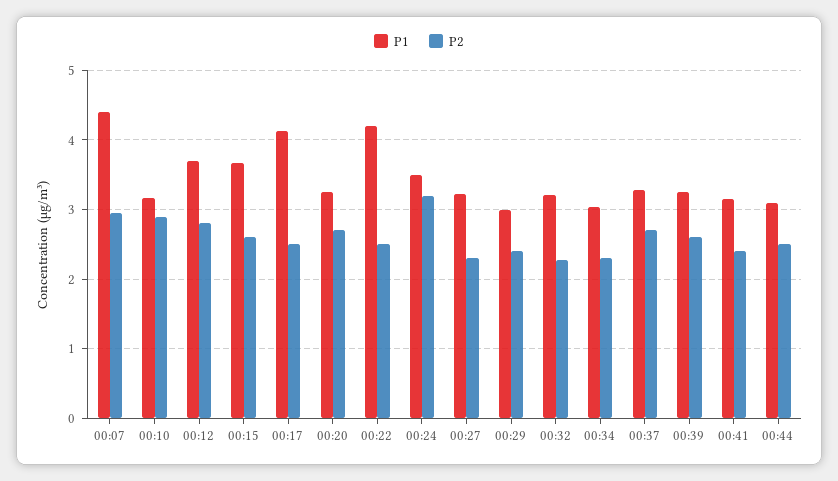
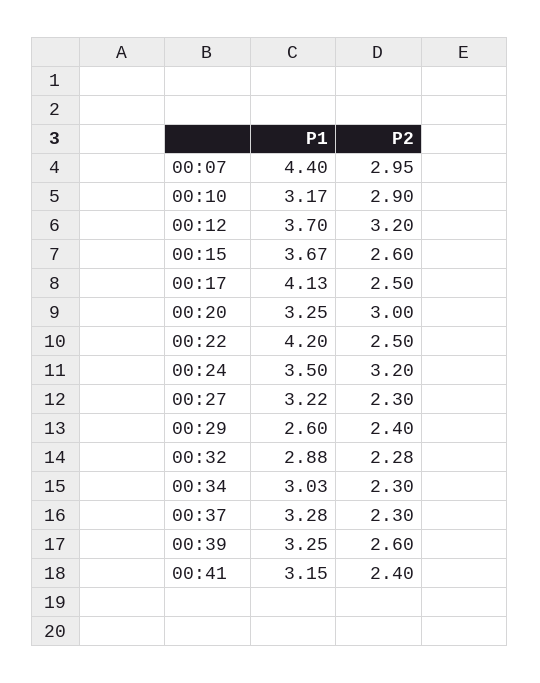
  {
    "P1": {
      "00:07": 4.4,
      "00:10": 3.17,
      "00:12": 3.7,
      "00:15": 3.67,
      "00:17": 4.13,
      "00:20": 3.25,
      "00:22": 4.2,
      "00:24": 3.5,
      "00:27": 3.22,
-     "00:29": 3,
+     "00:29": 2.6,
-     "00:32": 3.2,
+     "00:32": 2.88,
      "00:34": 3.03,
      "00:37": 3.28,
      "00:39": 3.25,
-     "00:41": 3.15,
+     "00:41": 3.15
-     "00:44": 3.1
    },
    "P2": {
      "00:07": 2.95,
      "00:10": 2.9,
-     "00:12": 2.8,
+     "00:12": 3.2,
      "00:15": 2.6,
      "00:17": 2.5,
-     "00:20": 2.7,
+     "00:20": 3,
      "00:22": 2.5,
      "00:24": 3.2,
      "00:27": 2.3,
      "00:29": 2.4,
      "00:32": 2.28,
      "00:34": 2.3,
-     "00:37": 2.7,
+     "00:37": 2.3,
      "00:39": 2.6,
-     "00:41": 2.4,
+     "00:41": 2.4
-     "00:44": 2.5
    }
  }

